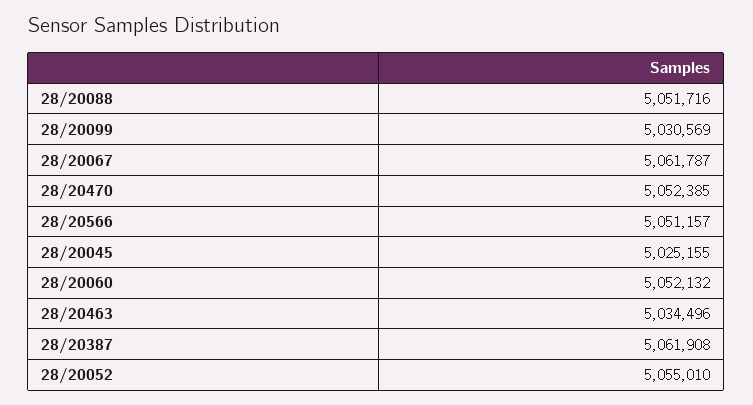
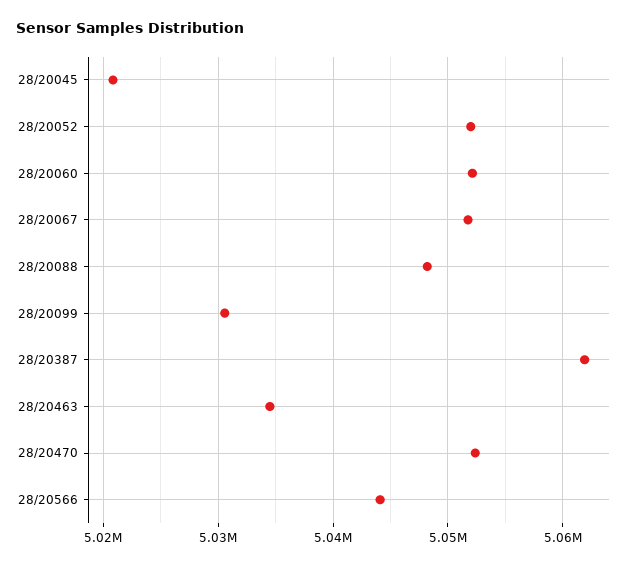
  {
-   "28/20088": 5051716,
+   "28/20088": 5048000,
    "28/20099": 5030569,
-   "28/20067": 5061787,
+   "28/20067": 5052000,
    "28/20470": 5052385,
-   "28/20566": 5051157,
+   "28/20566": 5044000,
-   "28/20045": 5025155,
+   "28/20045": 5021000,
    "28/20060": 5052132,
    "28/20463": 5034496,
    "28/20387": 5061908,
-   "28/20052": 5055010
+   "28/20052": 5052000
  }

